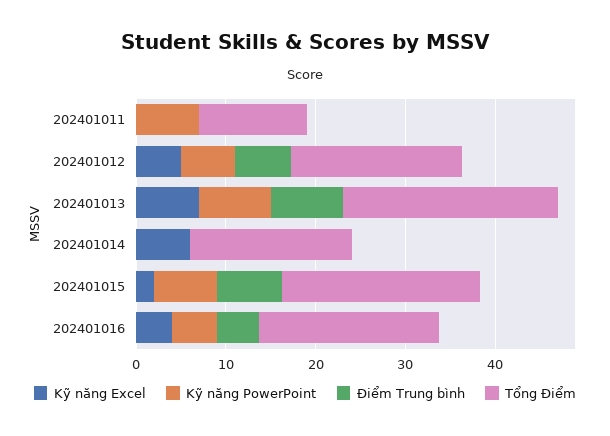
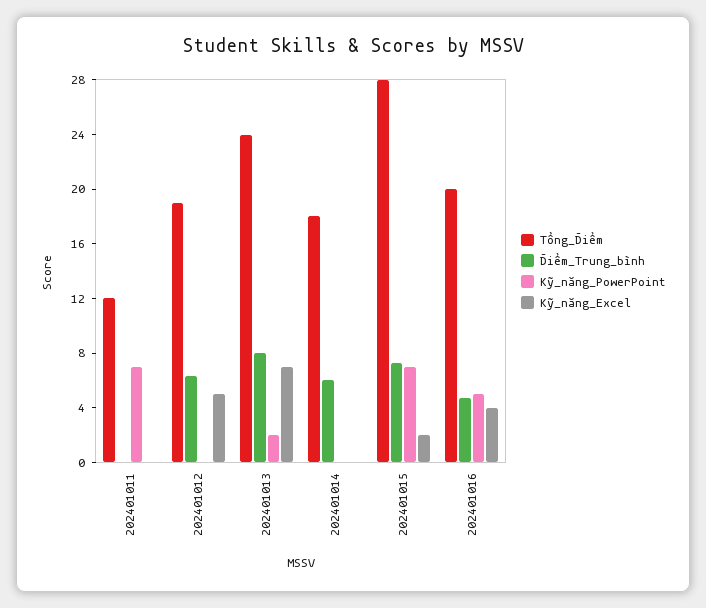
  {
    "Kỹ năng Excel": {
      "202401011": 0,
      "202401012": 5,
      "202401013": 7,
-     "202401014": 6,
+     "202401014": 0,
      "202401015": 2,
      "202401016": 4
    },
    "Kỹ năng PowerPoint": {
      "202401011": 7,
-     "202401012": 6,
+     "202401012": 0,
-     "202401013": 8,
+     "202401013": 2,
      "202401014": 0,
      "202401015": 7,
      "202401016": 5
    },
    "Điểm Trung bình": {
      "202401011": 0,
      "202401012": 6,
      "202401013": 8,
-     "202401014": 0,
+     "202401014": 6,
      "202401015": 7,
      "202401016": 5
    },
    "Tổng Điểm": {
      "202401011": 12,
      "202401012": 19,
      "202401013": 24,
      "202401014": 18,
-     "202401015": 22,
+     "202401015": 28,
      "202401016": 20
    }
  }

